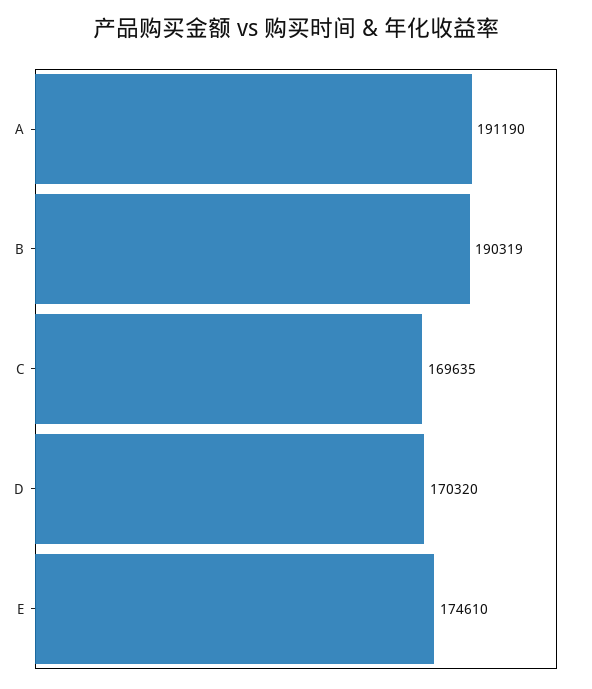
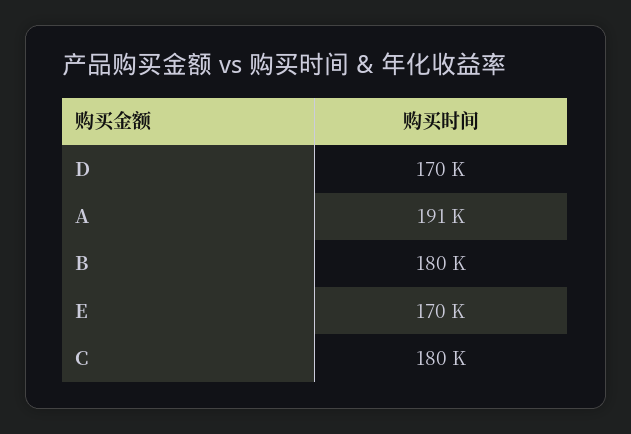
  {
    "A": 191190,
-   "B": 190319,
+   "B": 180000,
-   "C": 169635,
+   "C": 180000,
    "D": 170320,
-   "E": 174610
+   "E": 170000
  }

